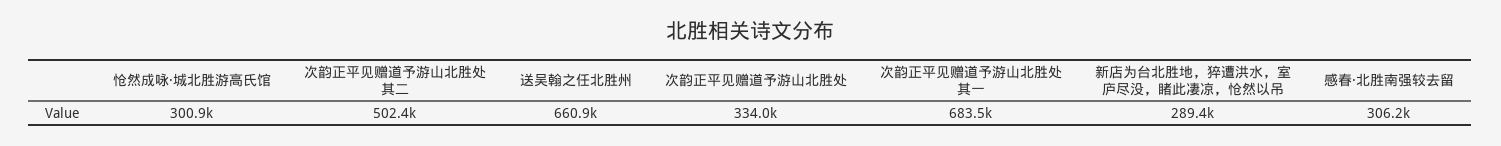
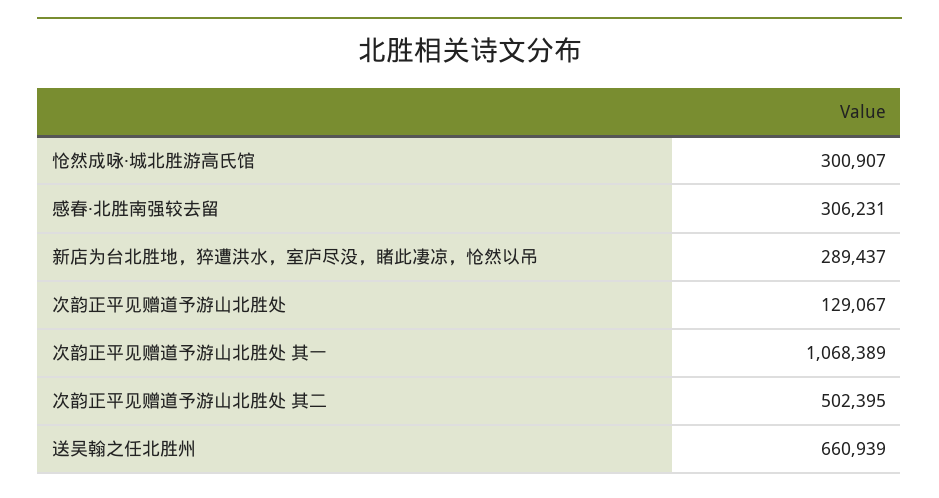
  {
    "怆然成咏·城北胜游高氏馆": 300907,
    "次韵正平见赠道予游山北胜处 其二": 502395,
    "送吴翰之任北胜州": 660939,
-   "次韵正平见赠道予游山北胜处": 334000,
+   "次韵正平见赠道予游山北胜处": 129067,
-   "次韵正平见赠道予游山北胜处 其一": 683500,
+   "次韵正平见赠道予游山北胜处 其一": 1068389,
    "新店为台北胜地，猝遭洪水，室庐尽没，睹此凄凉，怆然以吊": 289437,
    "感春·北胜南强较去留": 306231
  }

